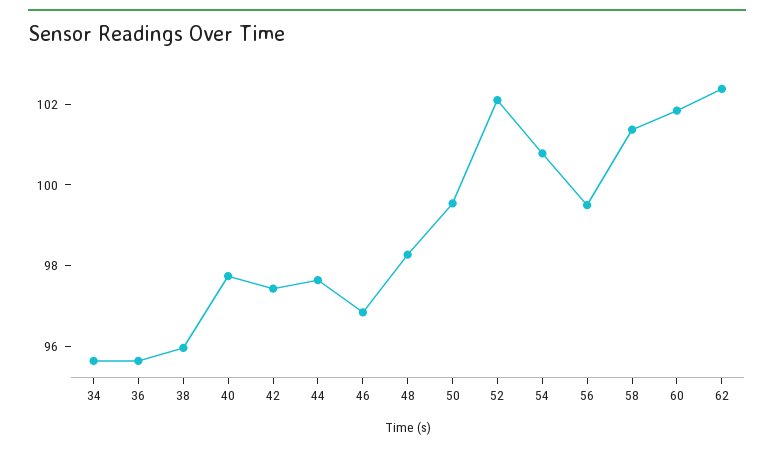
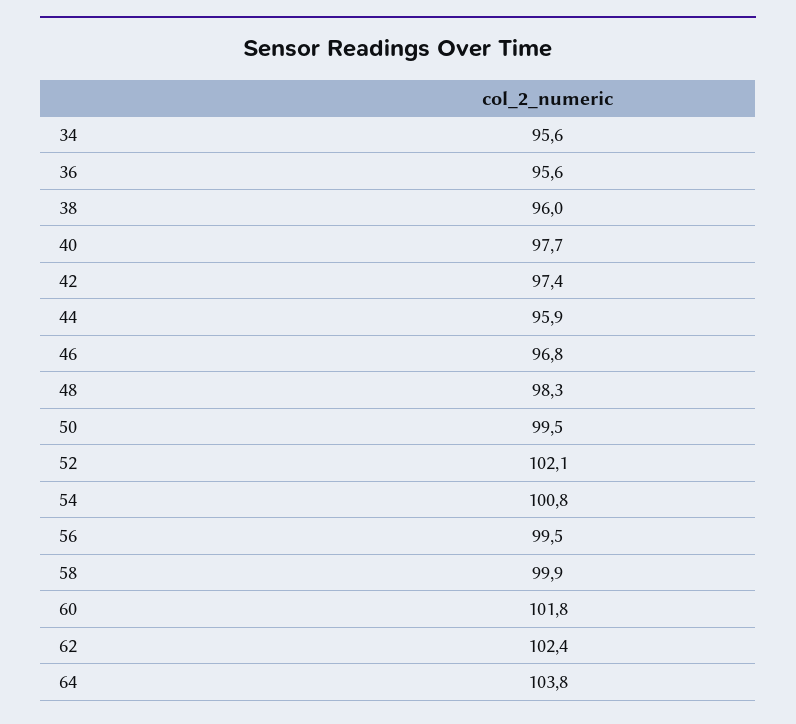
  {
    "34": 95.6,
    "36": 95.6,
    "38": 96,
    "40": 97.7,
    "42": 97.4,
-   "44": 97.5,
+   "44": 95.9,
    "46": 96.8,
    "48": 98.3,
    "50": 99.5,
    "52": 102.1,
    "54": 100.8,
    "56": 99.5,
-   "58": 101.5,
+   "58": 99.9,
    "60": 101.8,
-   "62": 102.4
+   "62": 102.4,
+   "64": 103.8
  }

